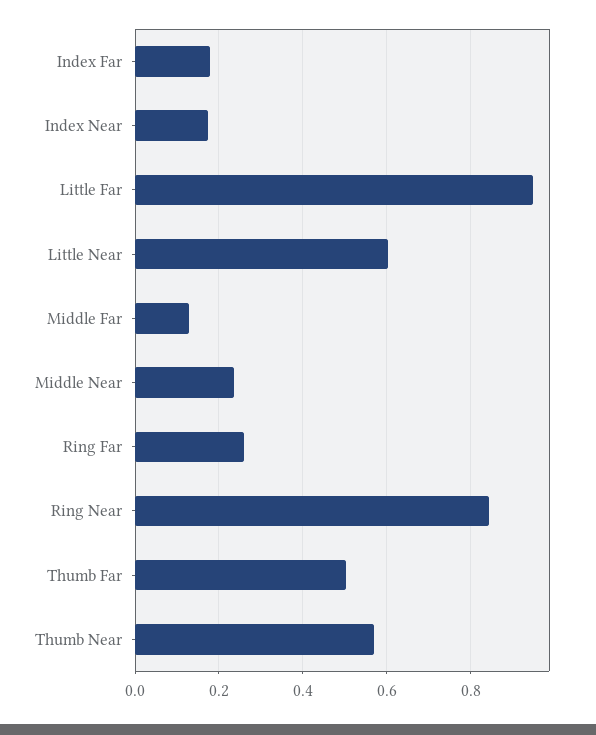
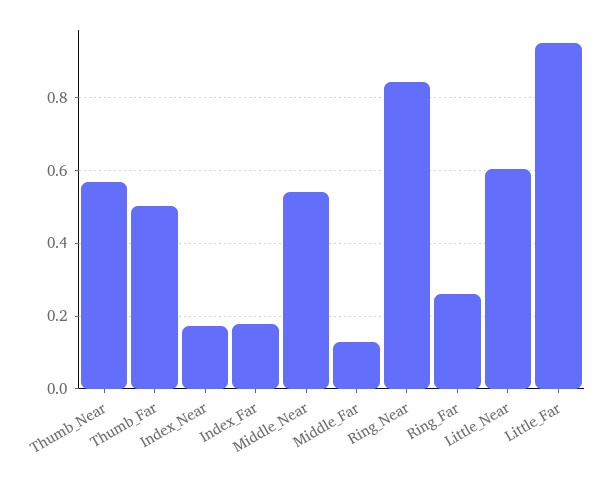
  {
    "Index Far": 0.18,
    "Index Near": 0.18,
    "Little Far": 0.94,
    "Little Near": 0.6,
    "Middle Far": 0.12,
-   "Middle Near": 0.24,
+   "Middle Near": 0.54,
    "Ring Far": 0.26,
    "Ring Near": 0.84,
    "Thumb Far": 0.5,
    "Thumb Near": 0.56
  }

